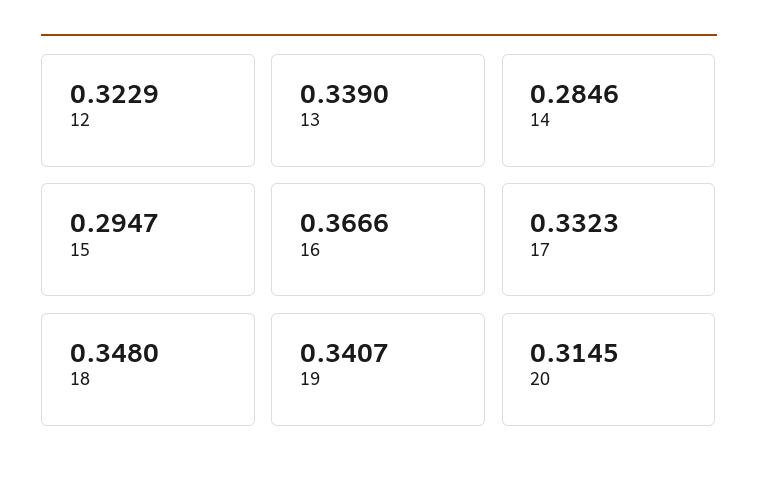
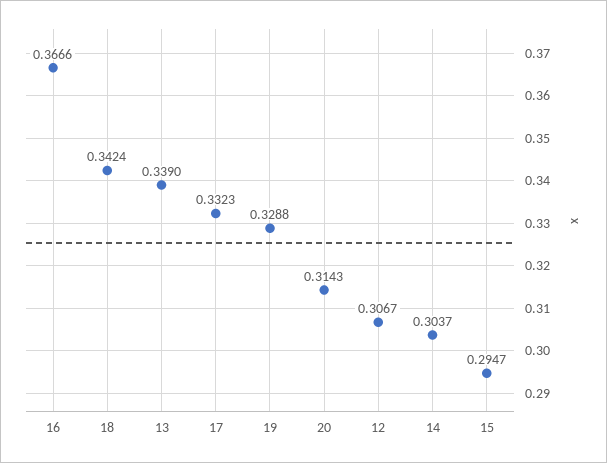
  {
-   "12": 0.3229,
+   "12": 0.3067,
    "13": 0.339,
-   "14": 0.2846,
+   "14": 0.3037,
    "15": 0.2947,
    "16": 0.3666,
    "17": 0.3323,
-   "18": 0.348,
+   "18": 0.3424,
-   "19": 0.3407,
+   "19": 0.3288,
-   "20": 0.3145
+   "20": 0.3143
  }

